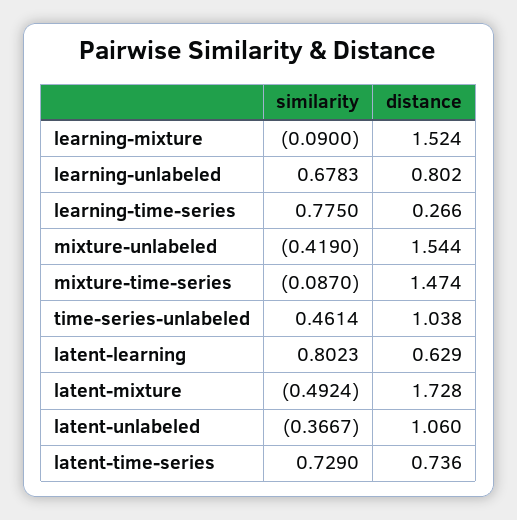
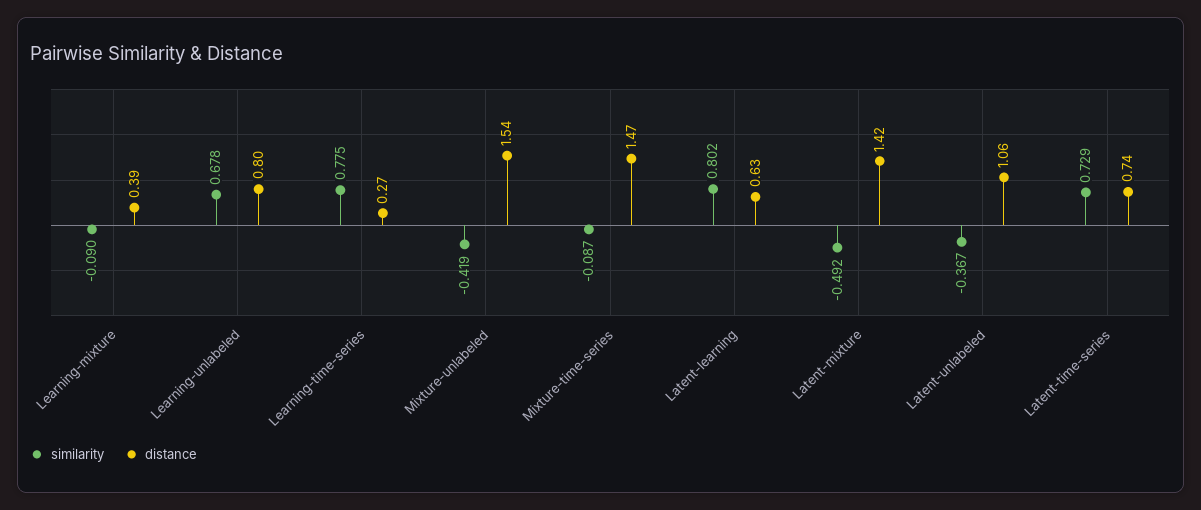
  {
    "similarity": {
      "learning-mixture": -0.09,
      "learning-unlabeled": 0.6783,
      "learning-time-series": 0.775,
      "mixture-unlabeled": -0.419,
      "mixture-time-series": -0.087,
-     "time-series-unlabeled": 0.4614,
      "latent-learning": 0.8023,
      "latent-mixture": -0.4924,
      "latent-unlabeled": -0.3667,
      "latent-time-series": 0.729
    },
    "distance": {
-     "learning-mixture": 1.524,
+     "learning-mixture": 0.39,
      "learning-unlabeled": 0.802,
      "learning-time-series": 0.266,
      "mixture-unlabeled": 1.544,
      "mixture-time-series": 1.474,
-     "time-series-unlabeled": 1.038,
      "latent-learning": 0.629,
-     "latent-mixture": 1.728,
+     "latent-mixture": 1.42,
      "latent-unlabeled": 1.06,
      "latent-time-series": 0.736
    }
  }

